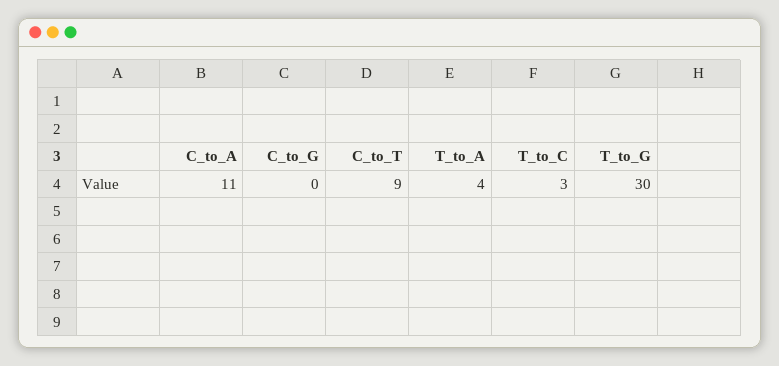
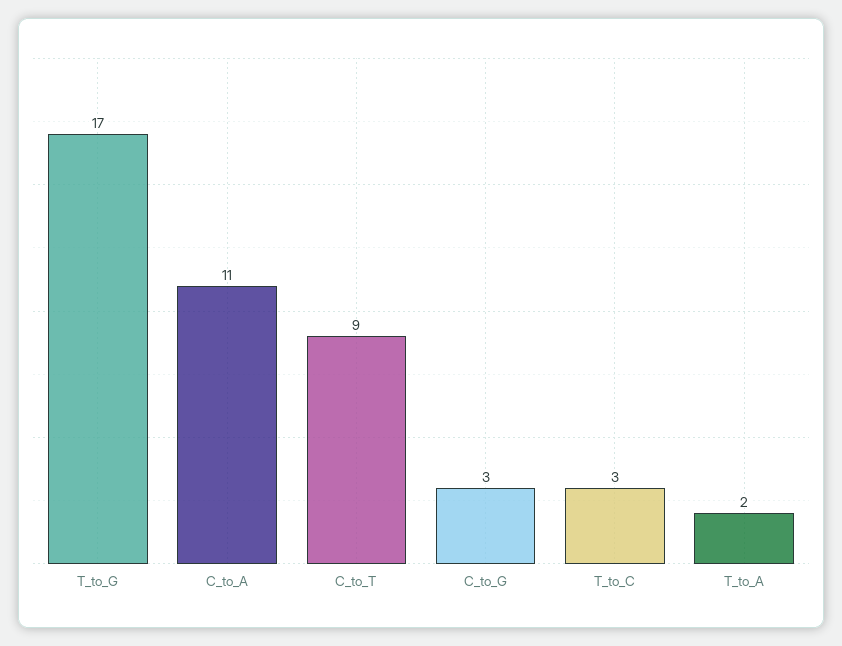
  {
    "C_to_A": 11,
-   "C_to_G": 0,
+   "C_to_G": 3,
    "C_to_T": 9,
-   "T_to_A": 4,
+   "T_to_A": 2,
    "T_to_C": 3,
-   "T_to_G": 30
+   "T_to_G": 17
  }

